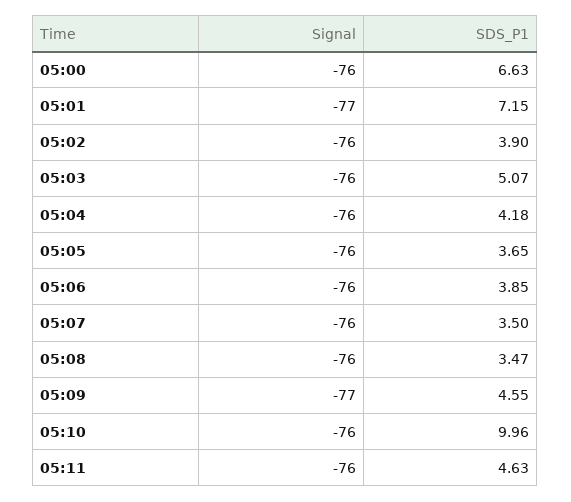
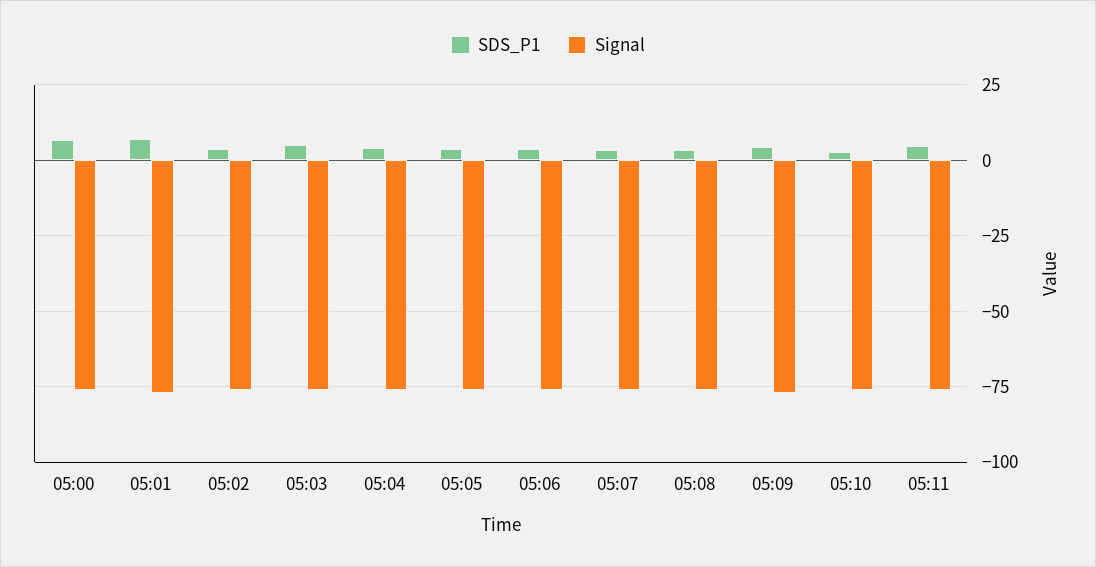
  {
    "Signal": {
      "05:00": -76,
      "05:01": -77,
      "05:02": -76,
      "05:03": -76,
      "05:04": -76,
      "05:05": -76,
      "05:06": -76,
      "05:07": -76,
      "05:08": -76,
      "05:09": -77,
      "05:10": -76,
      "05:11": -76
    },
    "SDS_P1": {
      "05:00": 6.63,
      "05:01": 7.15,
      "05:02": 3.9,
      "05:03": 5.07,
      "05:04": 4.18,
      "05:05": 3.65,
      "05:06": 3.85,
      "05:07": 3.5,
      "05:08": 3.47,
      "05:09": 4.55,
-     "05:10": 9.96,
+     "05:10": 2.5,
      "05:11": 4.63
    }
  }

